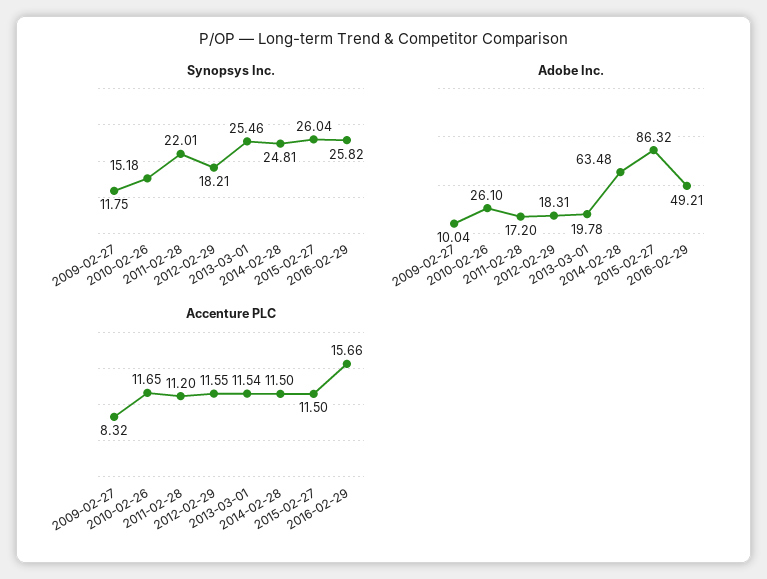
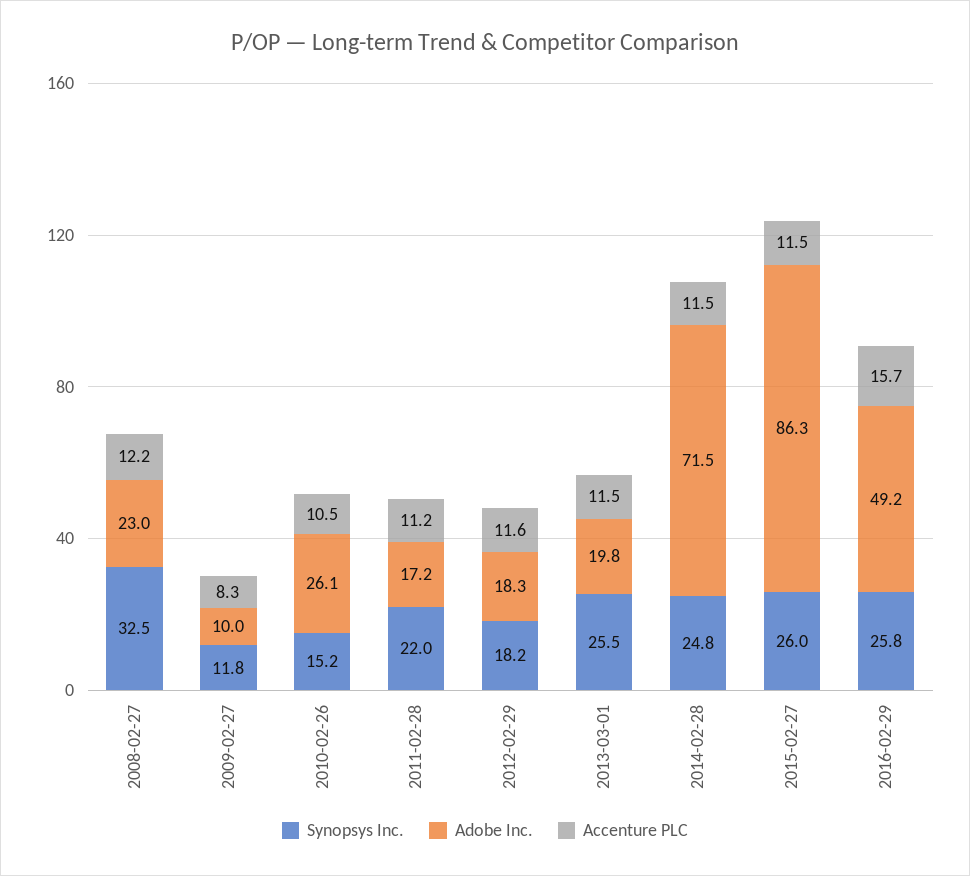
  {
    "Synopsys Inc.": {
      "2009-02-27": 11.75,
      "2010-02-26": 15.18,
      "2011-02-28": 22.01,
      "2012-02-29": 18.21,
      "2013-03-01": 25.46,
      "2014-02-28": 24.81,
      "2015-02-27": 26.04,
-     "2016-02-29": 25.82
+     "2016-02-29": 25.82,
+     "2008-02-27": 32.5
    },
    "Adobe Inc.": {
      "2009-02-27": 10.04,
      "2010-02-26": 26.1,
      "2011-02-28": 17.2,
      "2012-02-29": 18.31,
      "2013-03-01": 19.78,
-     "2014-02-28": 63.48,
+     "2014-02-28": 71.5,
      "2015-02-27": 86.32,
-     "2016-02-29": 49.21
+     "2016-02-29": 49.21,
+     "2008-02-27": 23
    },
    "Accenture PLC": {
      "2009-02-27": 8.32,
-     "2010-02-26": 11.65,
+     "2010-02-26": 10.5,
      "2011-02-28": 11.2,
      "2012-02-29": 11.55,
      "2013-03-01": 11.54,
      "2014-02-28": 11.5,
      "2015-02-27": 11.5,
-     "2016-02-29": 15.66
+     "2016-02-29": 15.66,
+     "2008-02-27": 12.2
    }
  }

